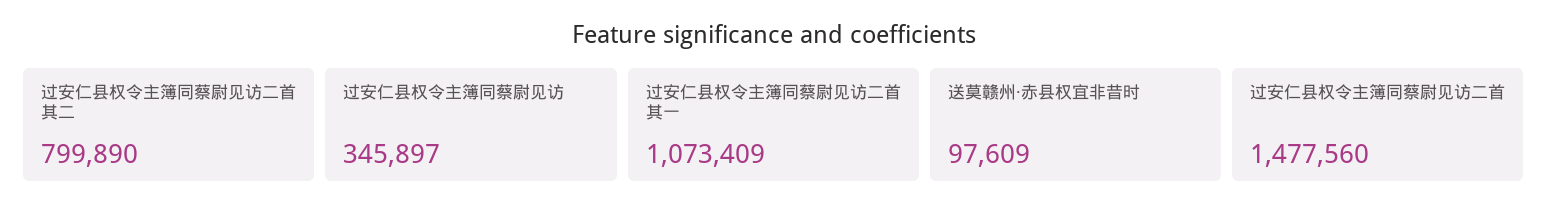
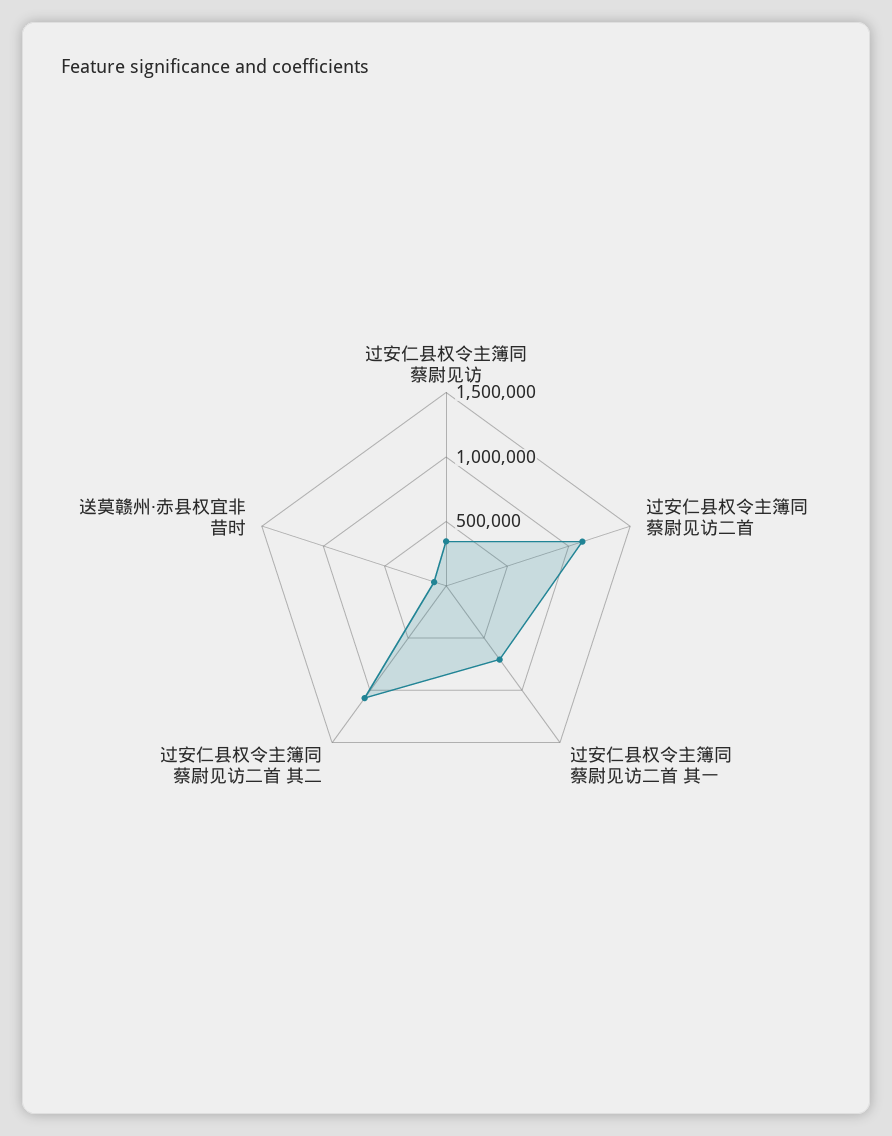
  {
-   "过安仁县权令主簿同蔡尉见访二首 其二": 799890,
+   "过安仁县权令主簿同蔡尉见访二首 其二": 1100000,
    "过安仁县权令主簿同蔡尉见访": 345897,
-   "过安仁县权令主簿同蔡尉见访二首 其一": 1073409,
+   "过安仁县权令主簿同蔡尉见访二首 其一": 700000,
    "送莫赣州·赤县权宜非昔时": 97609,
-   "过安仁县权令主簿同蔡尉见访二首": 1477560
+   "过安仁县权令主簿同蔡尉见访二首": 1100000
  }

